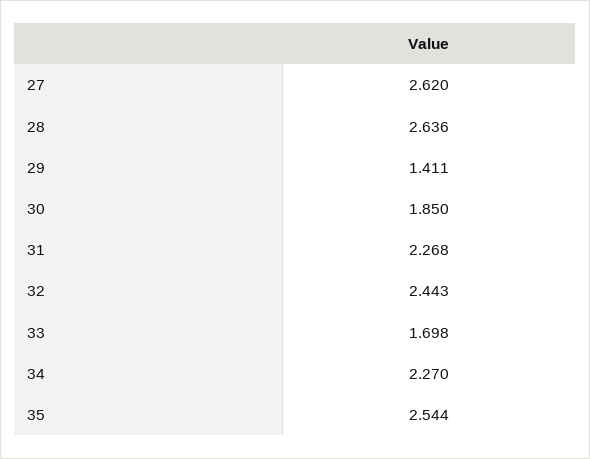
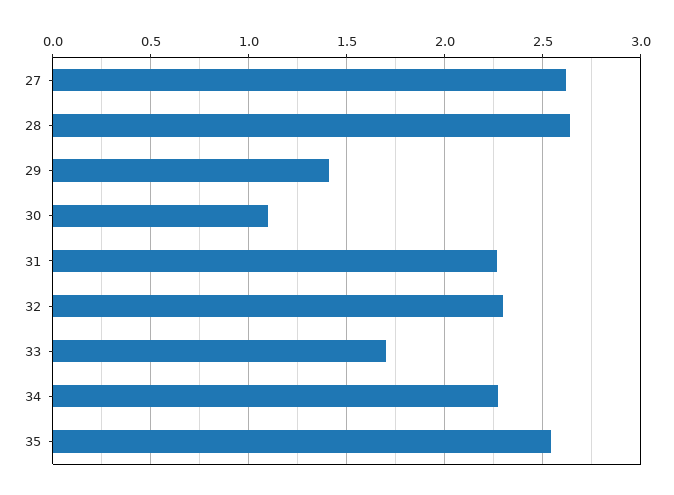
  {
    "27": 2.62,
    "28": 2.636,
    "29": 1.411,
-   "30": 1.85,
+   "30": 1.1,
    "31": 2.268,
-   "32": 2.443,
+   "32": 2.3,
    "33": 1.698,
    "34": 2.27,
    "35": 2.544
  }

